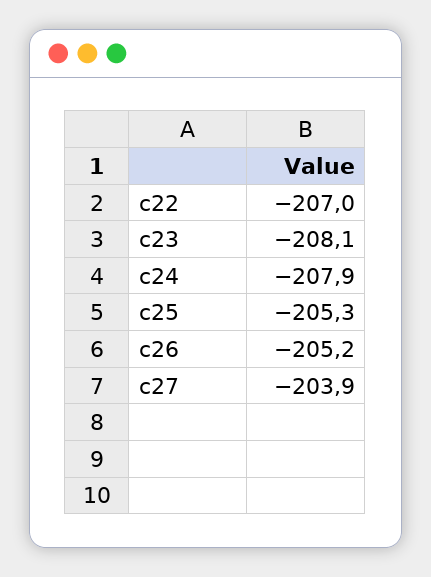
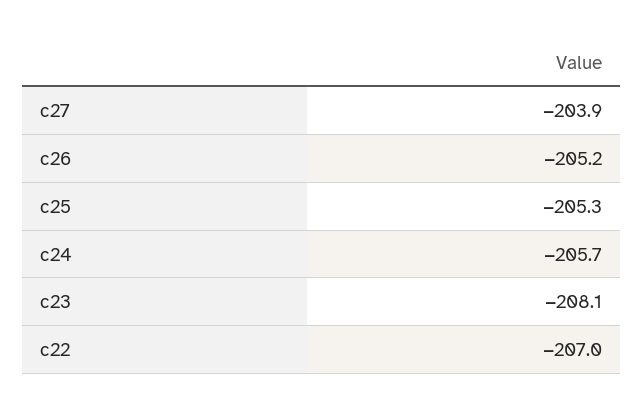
  {
    "c22": -207,
    "c23": -208.1,
-   "c24": -207.9,
+   "c24": -205.7,
    "c25": -205.3,
    "c26": -205.2,
    "c27": -203.9
  }

